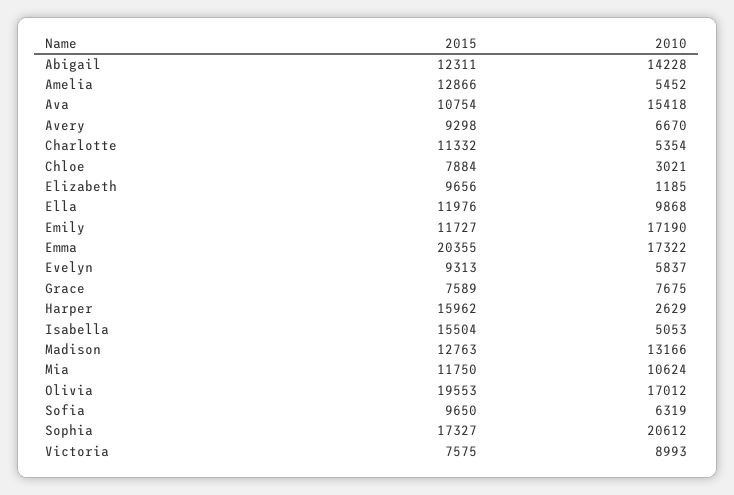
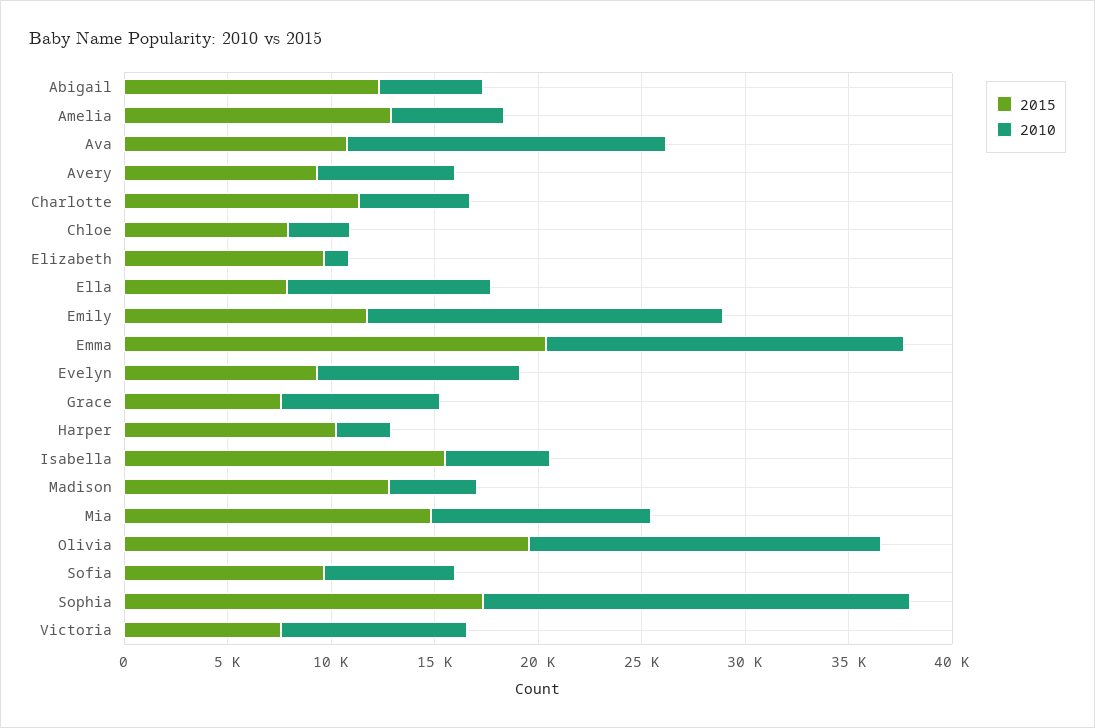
  {
    "2015": {
      "Abigail": 12311,
      "Amelia": 12866,
      "Ava": 10754,
      "Avery": 9298,
      "Charlotte": 11332,
      "Chloe": 7884,
      "Elizabeth": 9656,
-     "Ella": 11976,
+     "Ella": 8000,
      "Emily": 11727,
      "Emma": 20355,
      "Evelyn": 9313,
      "Grace": 7589,
-     "Harper": 15962,
+     "Harper": 10000,
      "Isabella": 15504,
      "Madison": 12763,
-     "Mia": 11750,
+     "Mia": 15000,
      "Olivia": 19553,
      "Sofia": 9650,
      "Sophia": 17327,
      "Victoria": 7575
    },
    "2010": {
-     "Abigail": 14228,
+     "Abigail": 5000,
      "Amelia": 5452,
      "Ava": 15418,
      "Avery": 6670,
      "Charlotte": 5354,
      "Chloe": 3021,
      "Elizabeth": 1185,
      "Ella": 9868,
      "Emily": 17190,
      "Emma": 17322,
-     "Evelyn": 5837,
+     "Evelyn": 10000,
      "Grace": 7675,
      "Harper": 2629,
      "Isabella": 5053,
-     "Madison": 13166,
+     "Madison": 4000,
      "Mia": 10624,
      "Olivia": 17012,
      "Sofia": 6319,
      "Sophia": 20612,
      "Victoria": 8993
    }
  }

